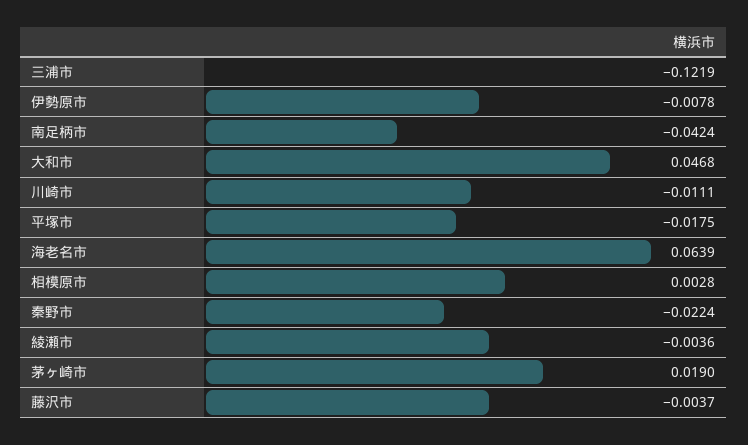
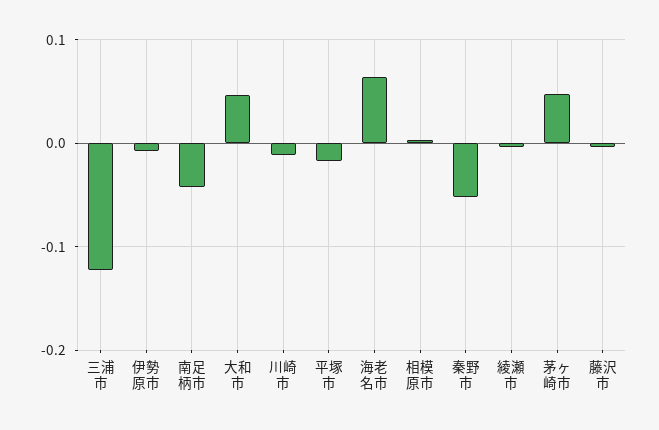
  {
    "三浦市": -0.1219,
    "伊勢原市": -0.0078,
    "南足柄市": -0.0424,
    "大和市": 0.0468,
    "川崎市": -0.0111,
    "平塚市": -0.0175,
    "海老名市": 0.0639,
    "相模原市": 0.0028,
-   "秦野市": -0.0224,
+   "秦野市": -0.05,
    "綾瀬市": -0.0036,
-   "茅ヶ崎市": 0.019,
+   "茅ヶ崎市": 0.05,
    "藤沢市": -0.0037
  }

